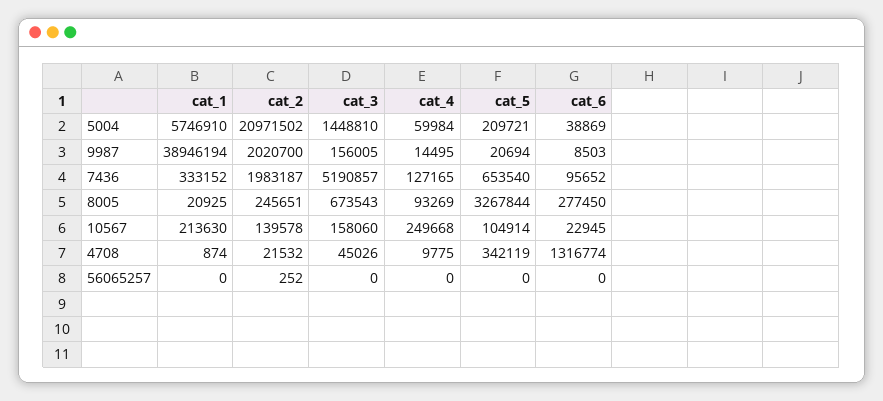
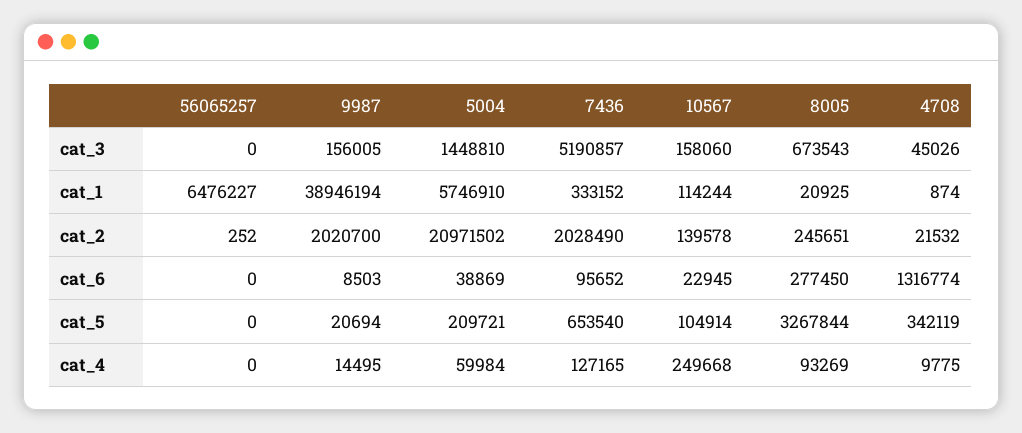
  {
    "cat_1": {
      "5004": 5746910,
      "9987": 38946194,
      "7436": 333152,
      "8005": 20925,
-     "10567": 213630,
+     "10567": 114244,
      "4708": 874,
-     "56065257": 0
+     "56065257": 6476227
    },
    "cat_2": {
      "5004": 20971502,
      "9987": 2020700,
-     "7436": 1983187,
+     "7436": 2028490,
      "8005": 245651,
      "10567": 139578,
      "4708": 21532,
      "56065257": 252
    },
    "cat_3": {
      "5004": 1448810,
      "9987": 156005,
      "7436": 5190857,
      "8005": 673543,
      "10567": 158060,
      "4708": 45026,
      "56065257": 0
    },
    "cat_4": {
      "5004": 59984,
      "9987": 14495,
      "7436": 127165,
      "8005": 93269,
      "10567": 249668,
      "4708": 9775,
      "56065257": 0
    },
    "cat_5": {
      "5004": 209721,
      "9987": 20694,
      "7436": 653540,
      "8005": 3267844,
      "10567": 104914,
      "4708": 342119,
      "56065257": 0
    },
    "cat_6": {
      "5004": 38869,
      "9987": 8503,
      "7436": 95652,
      "8005": 277450,
      "10567": 22945,
      "4708": 1316774,
      "56065257": 0
    }
  }

